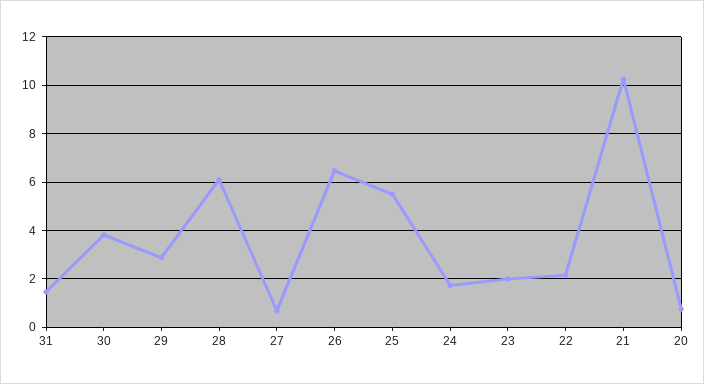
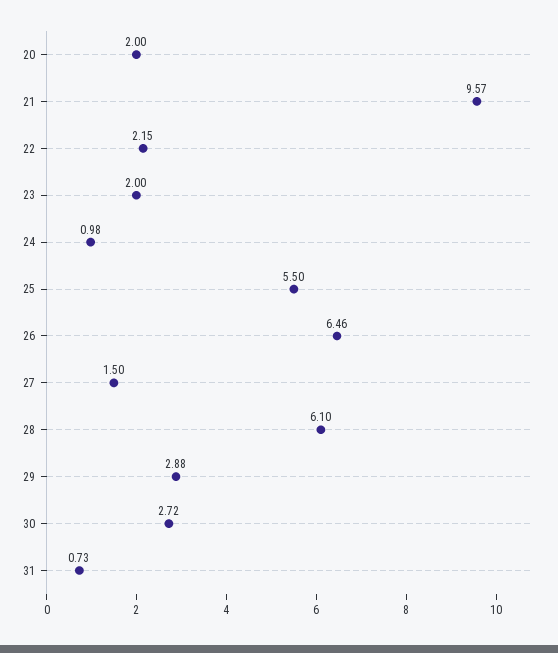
  {
-   "31": 1.5,
+   "31": 0.73,
-   "30": 3.75,
+   "30": 2.72,
    "29": 2.88,
    "28": 6.1,
-   "27": 0.75,
+   "27": 1.5,
    "26": 6.46,
    "25": 5.5,
-   "24": 1.75,
+   "24": 0.98,
    "23": 2,
    "22": 2.15,
-   "21": 10.25,
+   "21": 9.57,
-   "20": 0.75
+   "20": 2
  }

